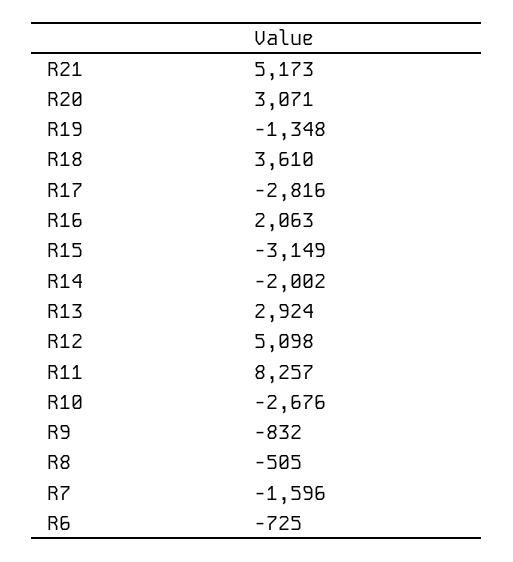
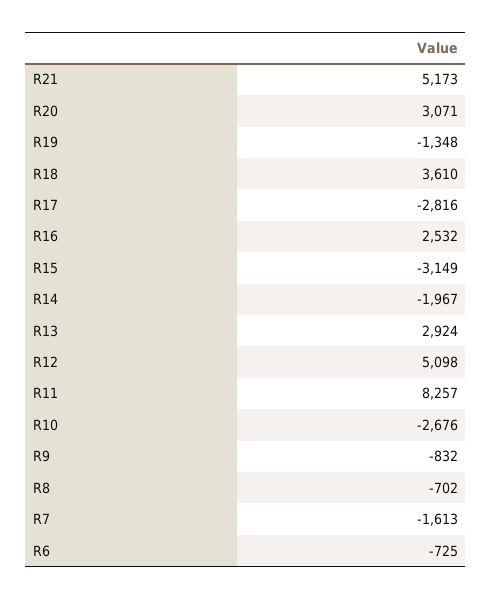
  {
    "R21": 5173,
    "R20": 3071,
    "R19": -1348,
    "R18": 3610,
    "R17": -2816,
-   "R16": 2063,
+   "R16": 2532,
    "R15": -3149,
-   "R14": -2002,
+   "R14": -1967,
    "R13": 2924,
    "R12": 5098,
    "R11": 8257,
    "R10": -2676,
    "R9": -832,
-   "R8": -505,
+   "R8": -702,
-   "R7": -1596,
+   "R7": -1613,
    "R6": -725
  }

